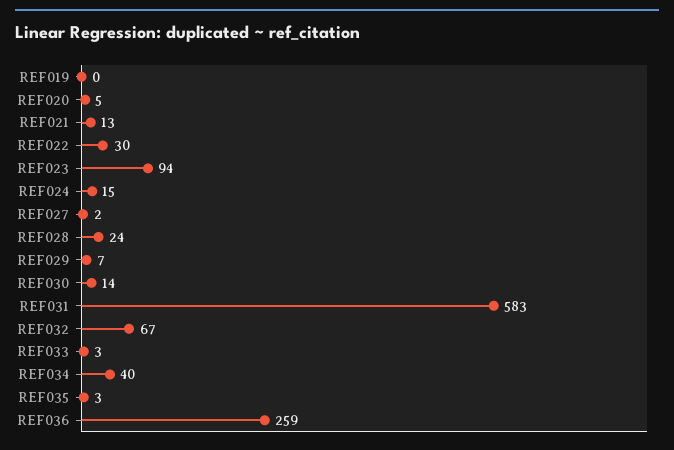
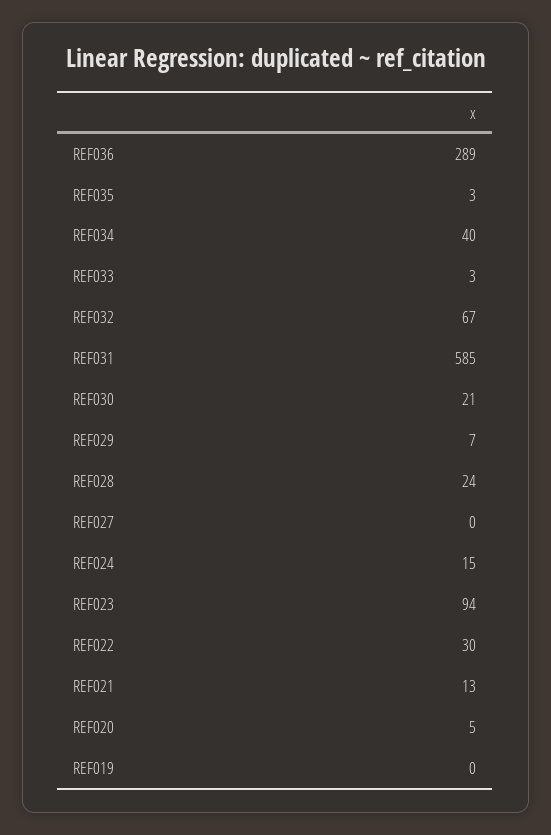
  {
    "REF019": 0,
    "REF020": 5,
    "REF021": 13,
    "REF022": 30,
    "REF023": 94,
    "REF024": 15,
-   "REF027": 2,
+   "REF027": 0,
    "REF028": 24,
    "REF029": 7,
-   "REF030": 14,
+   "REF030": 21,
-   "REF031": 583,
+   "REF031": 585,
    "REF032": 67,
    "REF033": 3,
    "REF034": 40,
    "REF035": 3,
-   "REF036": 259
+   "REF036": 289
  }

